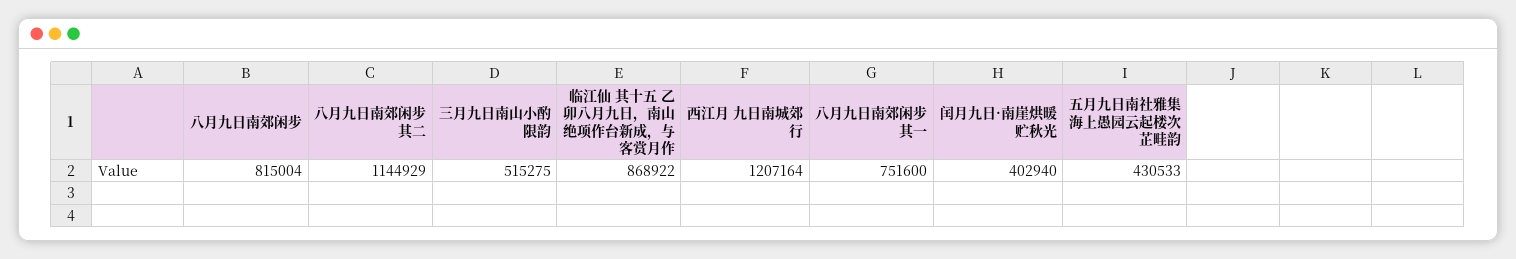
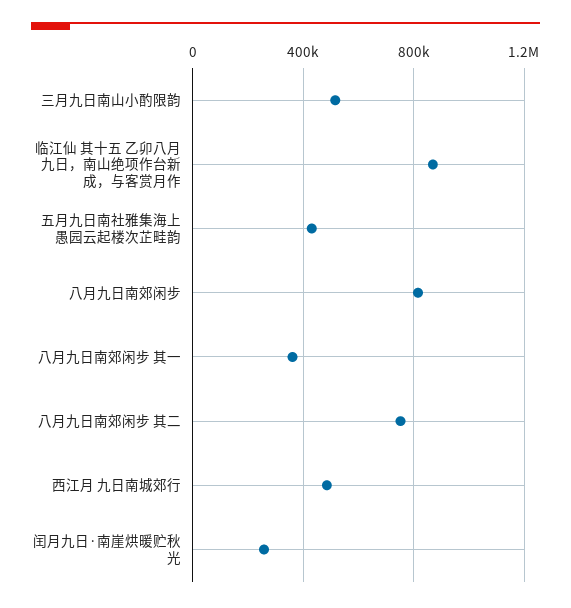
  {
    "八月九日南郊闲步": 815004,
-   "八月九日南郊闲步 其二": 1144929,
+   "八月九日南郊闲步 其二": 750000,
    "三月九日南山小酌限韵": 515275,
    "临江仙 其十五 乙卯八月九日，南山绝项作台新成，与客赏月作": 868922,
-   "西江月 九日南城郊行": 1207164,
+   "西江月 九日南城郊行": 500000,
-   "八月九日南郊闲步 其一": 751600,
+   "八月九日南郊闲步 其一": 350000,
-   "闰月九日·南崖烘暖贮秋光": 402940,
+   "闰月九日·南崖烘暖贮秋光": 250000,
    "五月九日南社雅集海上愚园云起楼次芷畦韵": 430533
  }

